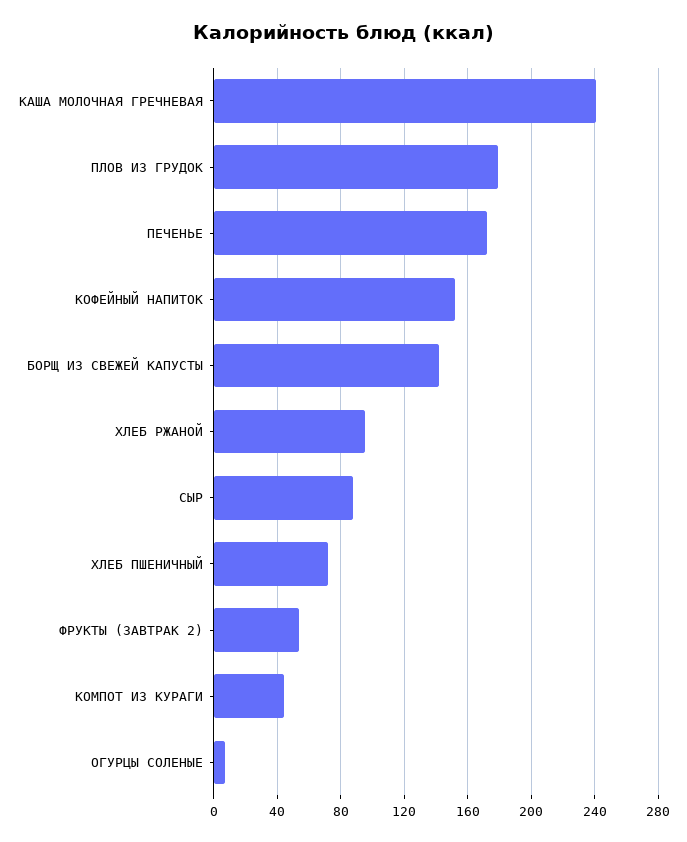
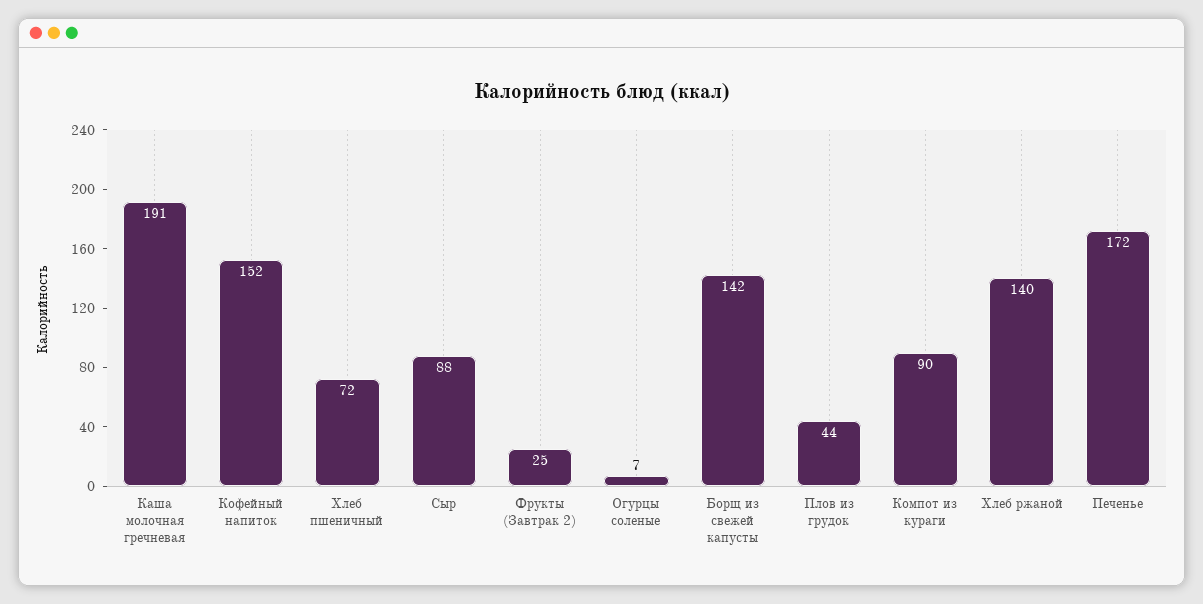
  {
-   "КАША МОЛОЧНАЯ ГРЕЧНЕВАЯ": 240,
+   "КАША МОЛОЧНАЯ ГРЕЧНЕВАЯ": 191,
-   "ПЛОВ ИЗ ГРУДОК": 180,
+   "ПЛОВ ИЗ ГРУДОК": 44,
    "ПЕЧЕНЬЕ": 172,
    "КОФЕЙНЫЙ НАПИТОК": 152,
    "БОРЩ ИЗ СВЕЖЕЙ КАПУСТЫ": 142,
-   "ХЛЕБ РЖАНОЙ": 95,
+   "ХЛЕБ РЖАНОЙ": 140,
    "СЫР": 88,
    "ХЛЕБ ПШЕНИЧНЫЙ": 72,
-   "ФРУКТЫ (ЗАВТРАК 2)": 55,
+   "ФРУКТЫ (ЗАВТРАК 2)": 25,
-   "КОМПОТ ИЗ КУРАГИ": 45,
+   "КОМПОТ ИЗ КУРАГИ": 90,
    "ОГУРЦЫ СОЛЕНЫЕ": 7
  }

